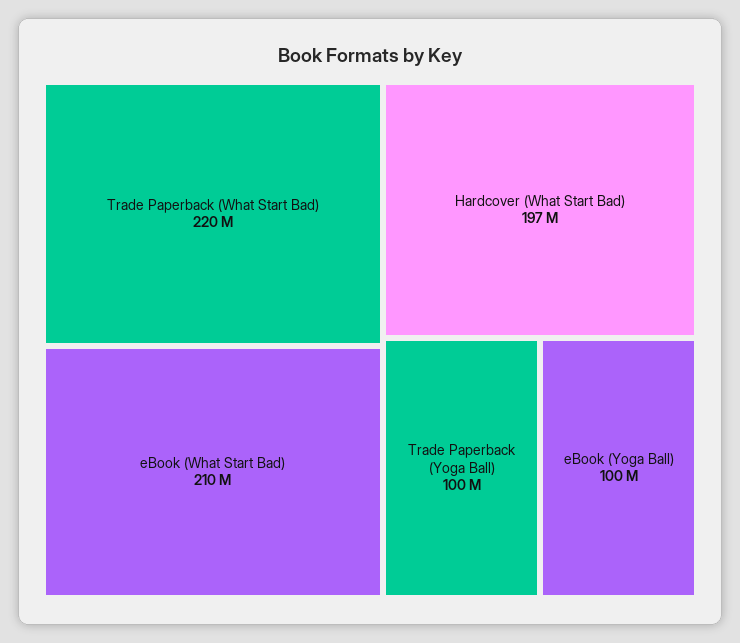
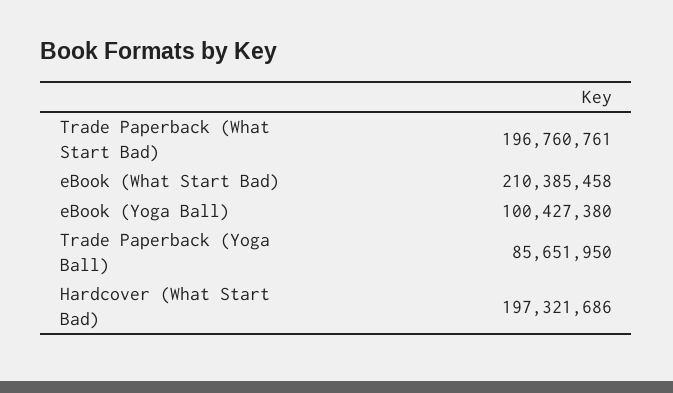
  {
-   "Trade Paperback (What Start Bad)": 220000000,
+   "Trade Paperback (What Start Bad)": 196760761,
    "eBook (What Start Bad)": 210385458,
    "Hardcover (What Start Bad)": 197321686,
-   "Trade Paperback (Yoga Ball)": 100000000,
+   "Trade Paperback (Yoga Ball)": 85651950,
    "eBook (Yoga Ball)": 100427380
  }

